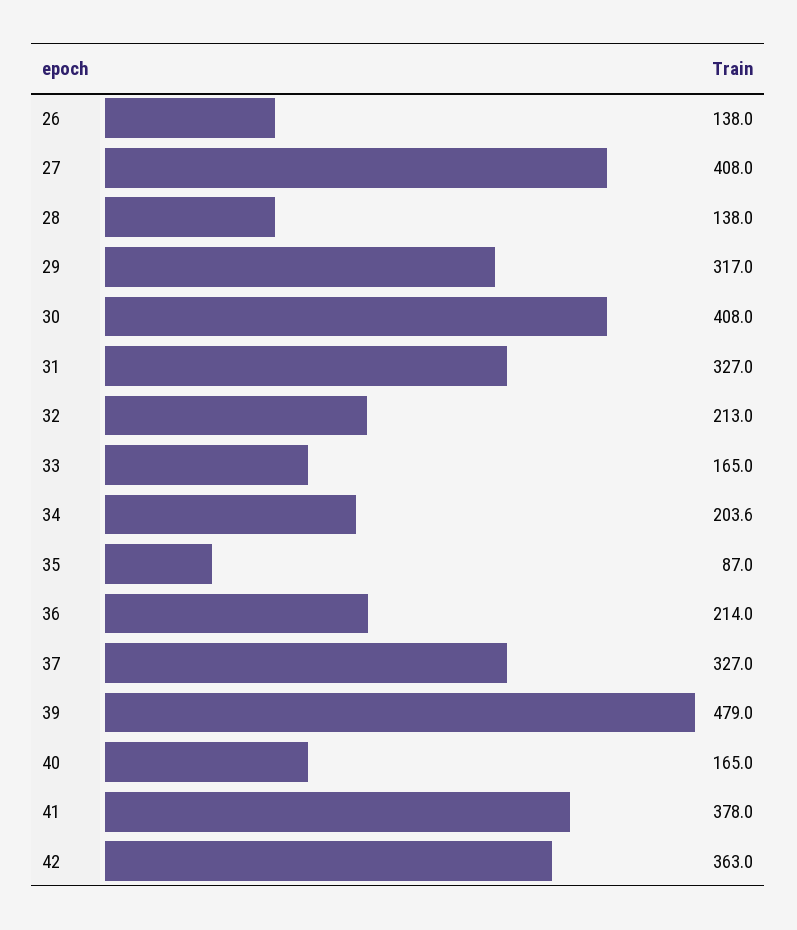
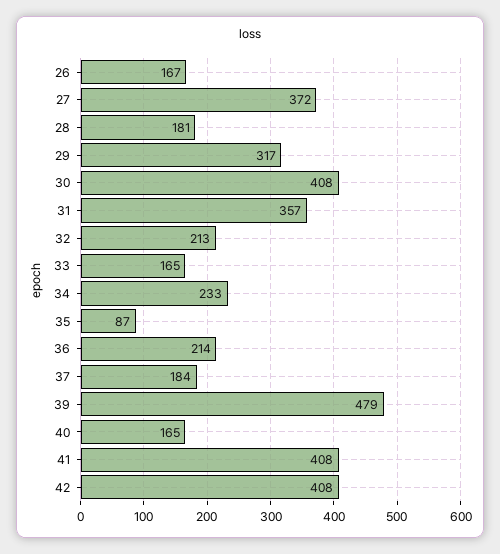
  {
-   "26": 138,
+   "26": 167,
-   "27": 408,
+   "27": 372,
-   "28": 138,
+   "28": 181,
    "29": 317,
    "30": 408,
-   "31": 327,
+   "31": 357,
    "32": 213,
    "33": 165,
-   "34": 203.6,
+   "34": 233,
    "35": 87,
    "36": 214,
-   "37": 327,
+   "37": 184,
    "39": 479,
    "40": 165,
-   "41": 378,
+   "41": 408,
-   "42": 363
+   "42": 408
  }

